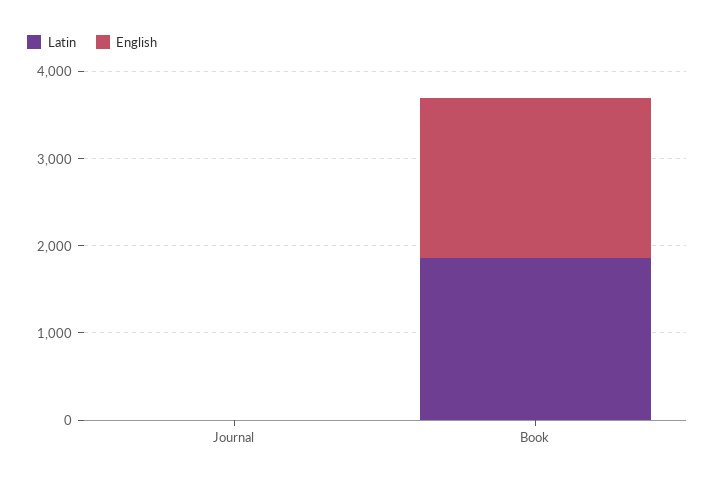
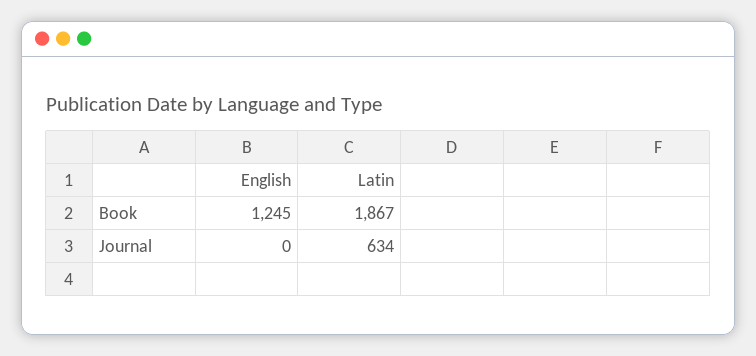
  {
    "Latin": {
-     "Journal": 0,
+     "Journal": 634,
      "Book": 1867
    },
    "English": {
      "Journal": 0,
-     "Book": 1800
+     "Book": 1245
    }
  }

